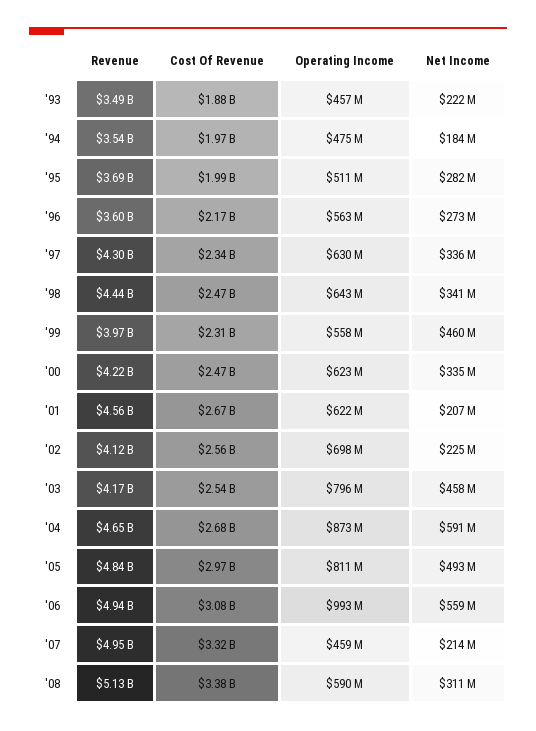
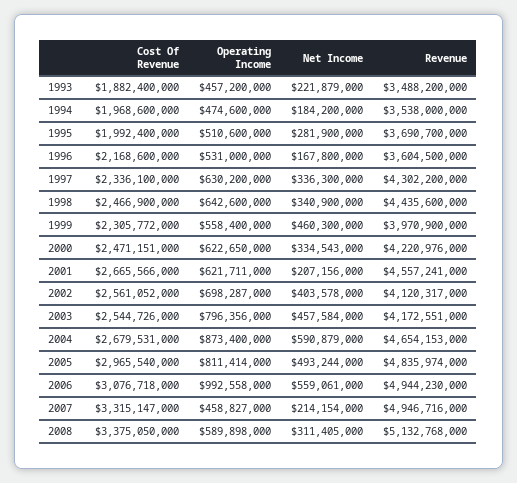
  {
    "Revenue": {
      "'93": 3488200000,
      "'94": 3538000000,
      "'95": 3690700000,
      "'96": 3604500000,
      "'97": 4302200000,
      "'98": 4435600000,
      "'99": 3970900000,
      "'00": 4220976000,
      "'01": 4557241000,
      "'02": 4120317000,
      "'03": 4172551000,
      "'04": 4654153000,
      "'05": 4835974000,
      "'06": 4944230000,
      "'07": 4946716000,
      "'08": 5132768000
    },
    "Cost Of Revenue": {
      "'93": 1882400000,
      "'94": 1968600000,
      "'95": 1992400000,
      "'96": 2168600000,
      "'97": 2336100000,
      "'98": 2466900000,
      "'99": 2305772000,
      "'00": 2471151000,
      "'01": 2665566000,
      "'02": 2561052000,
      "'03": 2544726000,
      "'04": 2679531000,
      "'05": 2965540000,
      "'06": 3076718000,
      "'07": 3315147000,
      "'08": 3375050000
    },
    "Operating Income": {
      "'93": 457200000,
      "'94": 474600000,
      "'95": 510600000,
-     "'96": 563000000,
+     "'96": 531000000,
      "'97": 630200000,
      "'98": 642600000,
      "'99": 558400000,
      "'00": 622650000,
      "'01": 621711000,
      "'02": 698287000,
      "'03": 796356000,
      "'04": 873400000,
      "'05": 811414000,
      "'06": 992558000,
      "'07": 458827000,
      "'08": 589898000
    },
    "Net Income": {
      "'93": 221879000,
      "'94": 184200000,
      "'95": 281900000,
-     "'96": 273000000,
+     "'96": 167800000,
      "'97": 336300000,
      "'98": 340900000,
      "'99": 460300000,
      "'00": 334543000,
      "'01": 207156000,
-     "'02": 225000000,
+     "'02": 403578000,
      "'03": 457584000,
      "'04": 590879000,
      "'05": 493244000,
      "'06": 559061000,
      "'07": 214154000,
      "'08": 311405000
    }
  }

